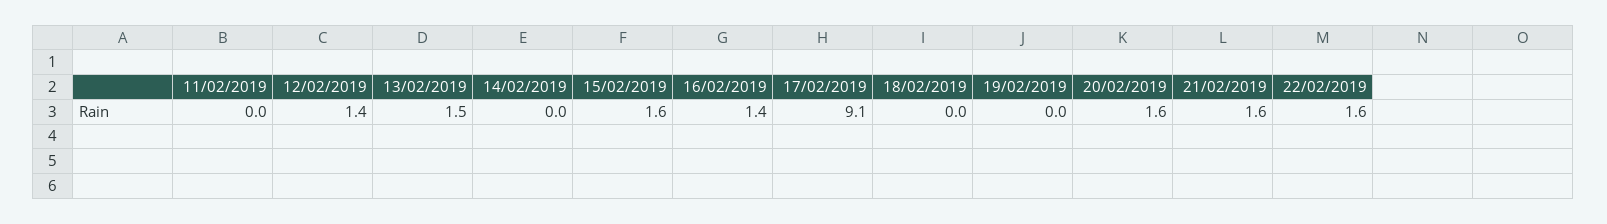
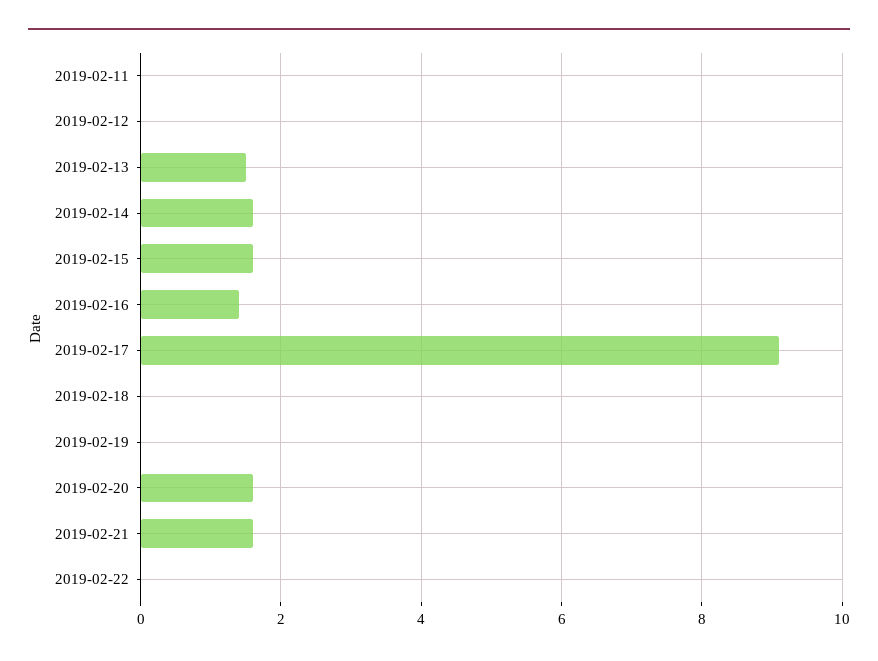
  {
    "11/02/2019": 0,
-   "12/02/2019": 1.4,
+   "12/02/2019": 0,
    "13/02/2019": 1.5,
-   "14/02/2019": 0,
+   "14/02/2019": 1.5,
    "15/02/2019": 1.6,
    "16/02/2019": 1.4,
    "17/02/2019": 9.1,
    "18/02/2019": 0,
    "19/02/2019": 0,
    "20/02/2019": 1.6,
    "21/02/2019": 1.6,
-   "22/02/2019": 1.6
+   "22/02/2019": 0
  }

